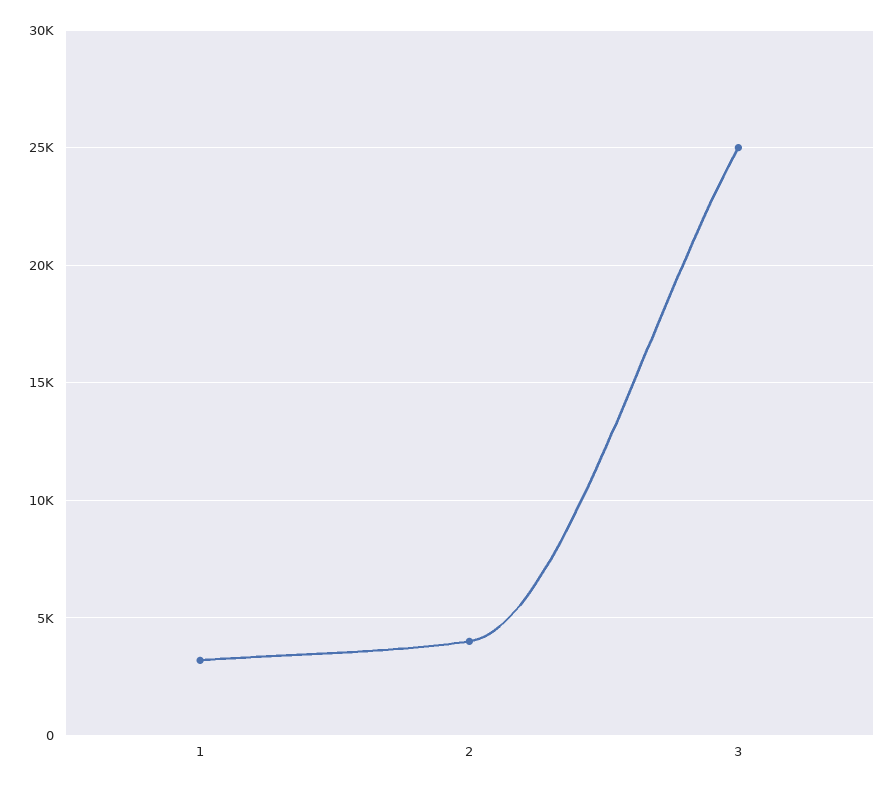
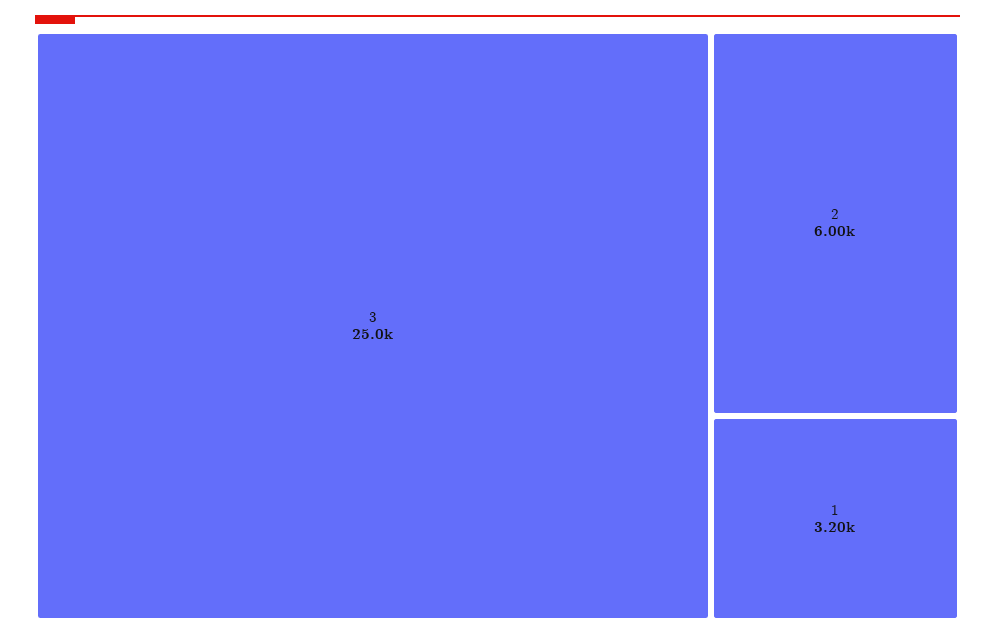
  {
    "1": 3200,
-   "2": 4000,
+   "2": 6000,
    "3": 25000
  }

